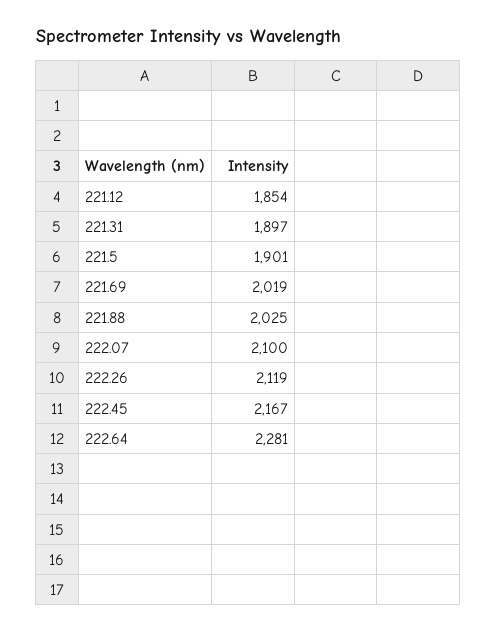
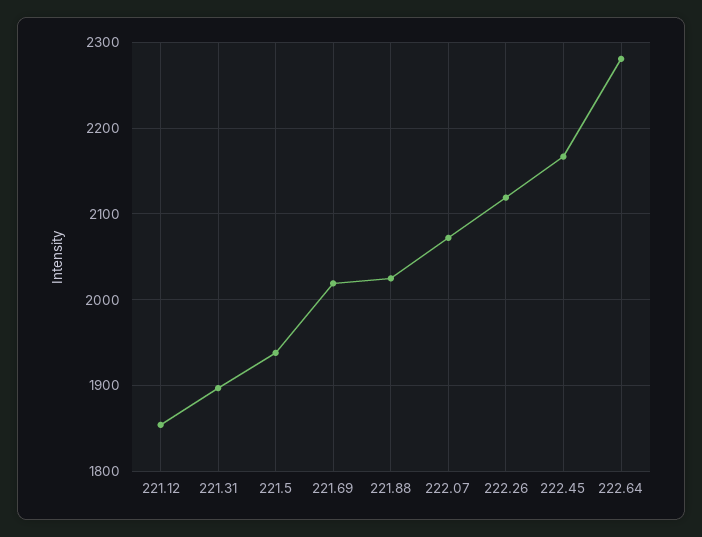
  {
    "221.12": 1854,
    "221.31": 1897,
-   "221.5": 1901,
+   "221.5": 1940,
    "221.69": 2019,
    "221.88": 2025,
-   "222.07": 2100,
+   "222.07": 2070,
    "222.26": 2119,
    "222.45": 2167,
    "222.64": 2281
  }

